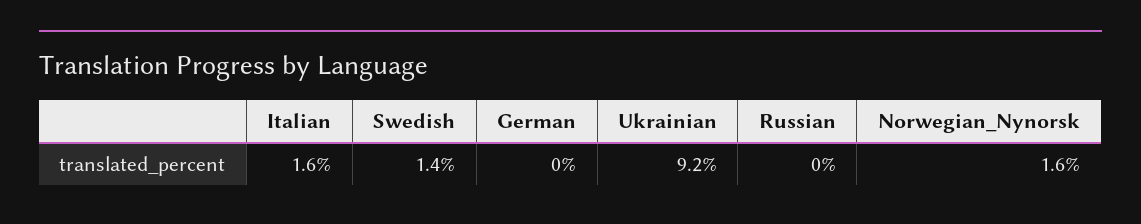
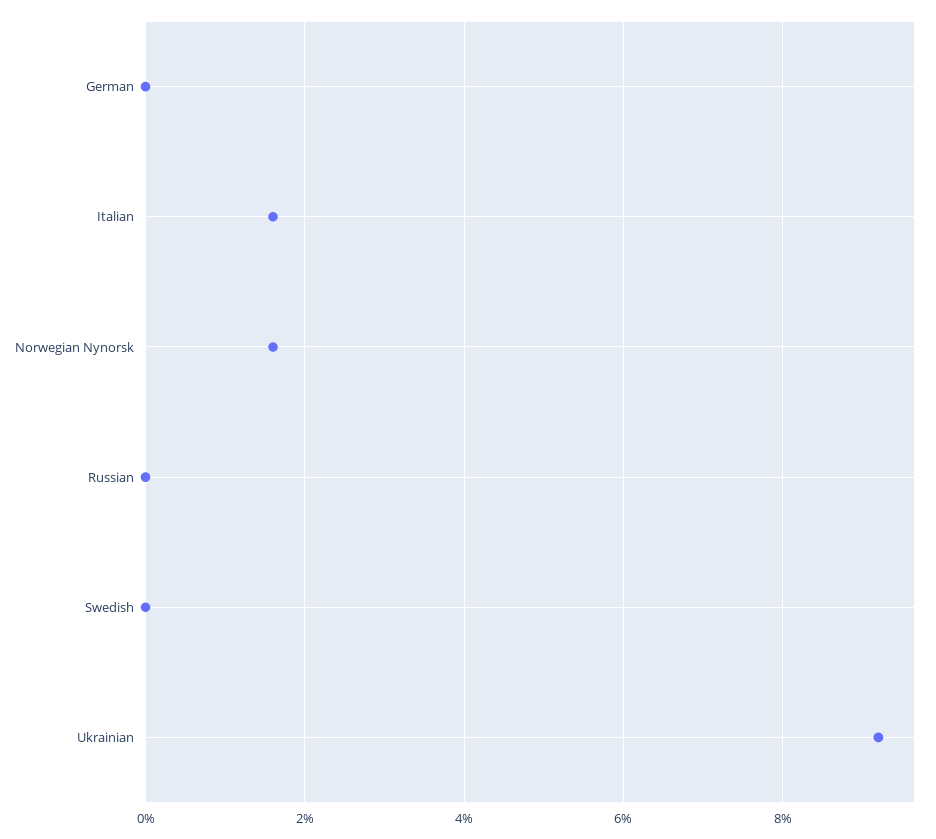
  {
    "Italian": 1.6,
-   "Swedish": 1.4,
+   "Swedish": 0,
    "German": 0,
    "Ukrainian": 9.2,
    "Russian": 0,
    "Norwegian_Nynorsk": 1.6
  }

